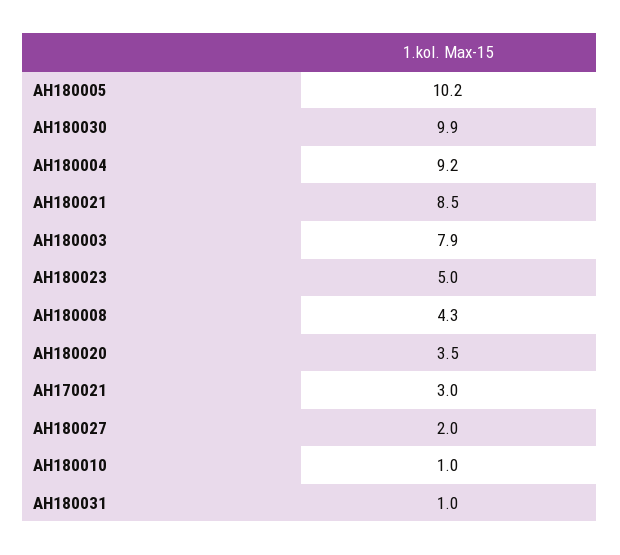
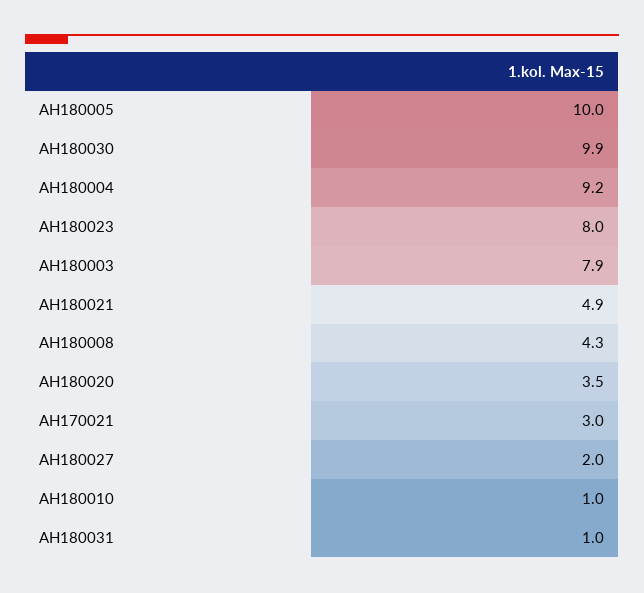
  {
-   "АН180005": 10.2,
+   "АН180005": 10,
    "АН180030": 9.9,
    "АН180004": 9.2,
-   "АН180021": 8.5,
+   "АН180021": 4.9,
    "АН180003": 7.9,
-   "АН180023": 5,
+   "АН180023": 8,
    "АН180008": 4.3,
    "АН180020": 3.5,
    "AН170021": 3,
    "АН180027": 2,
    "АН180010": 1,
    "AН180031": 1
  }

